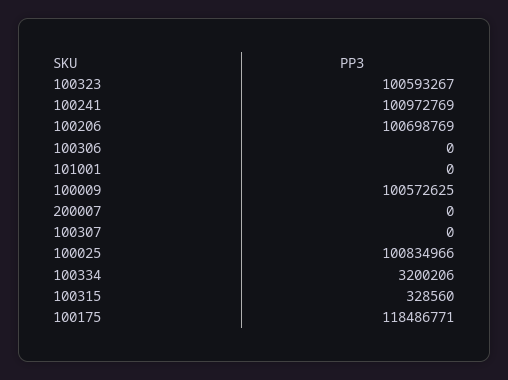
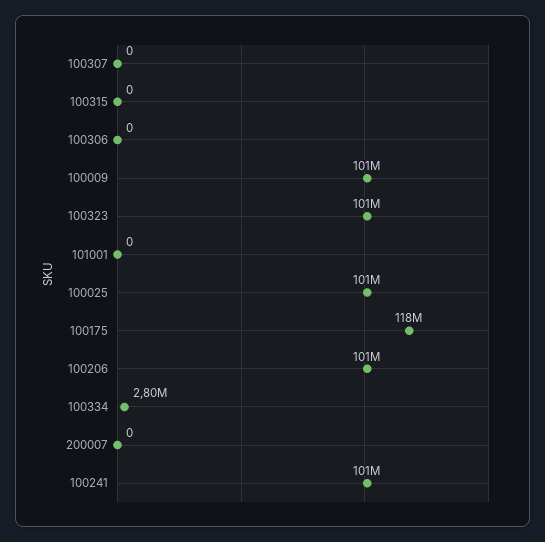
  {
    "100323": 100593267,
    "100241": 100972769,
    "100206": 100698769,
    "100306": 0,
    "101001": 0,
    "100009": 100572625,
    "200007": 0,
    "100307": 0,
    "100025": 100834966,
-   "100334": 3200206,
+   "100334": 2800000,
-   "100315": 328560,
+   "100315": 0,
    "100175": 118486771
  }

